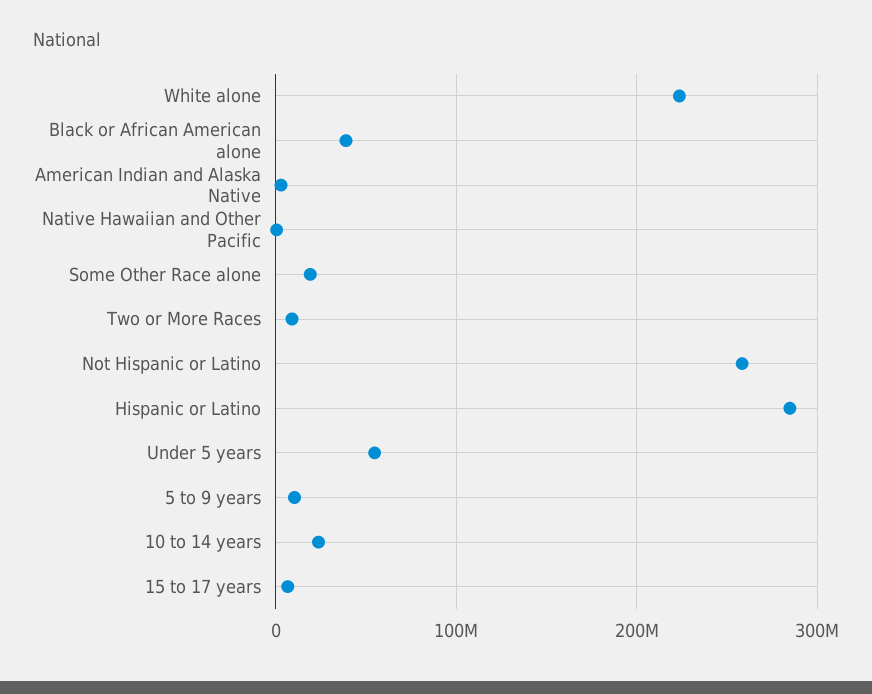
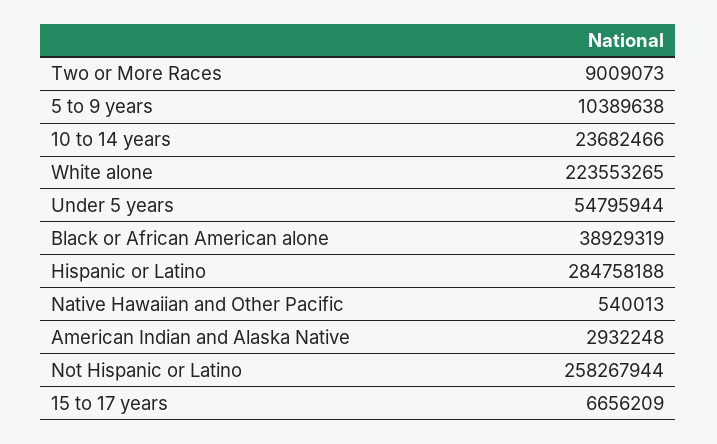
  {
    "White alone": 223553265,
    "Black or African American alone": 38929319,
    "American Indian and Alaska Native": 2932248,
    "Native Hawaiian and Other Pacific": 540013,
-   "Some Other Race alone": 20000000,
    "Two or More Races": 9009073,
    "Not Hispanic or Latino": 258267944,
    "Hispanic or Latino": 284758188,
    "Under 5 years": 54795944,
    "5 to 9 years": 10389638,
    "10 to 14 years": 23682466,
    "15 to 17 years": 6656209
  }

